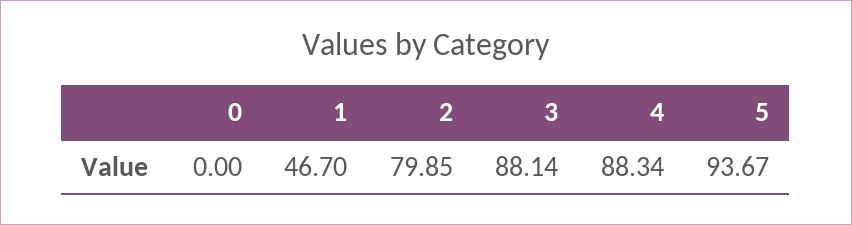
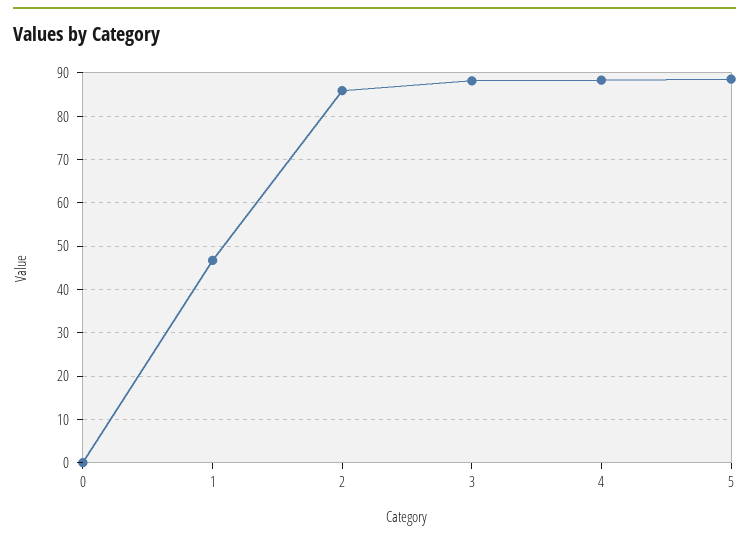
  {
    "0": 0,
    "1": 46.7,
-   "2": 79.85,
+   "2": 86,
    "3": 88.14,
    "4": 88.34,
-   "5": 93.67
+   "5": 88
  }

